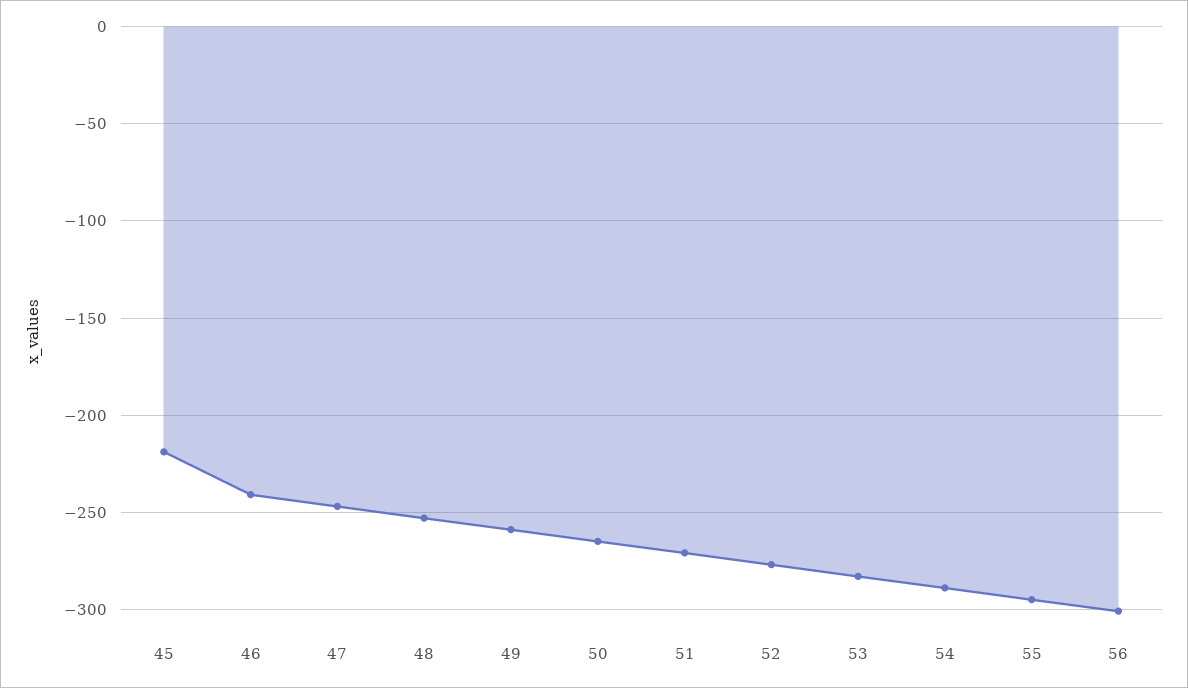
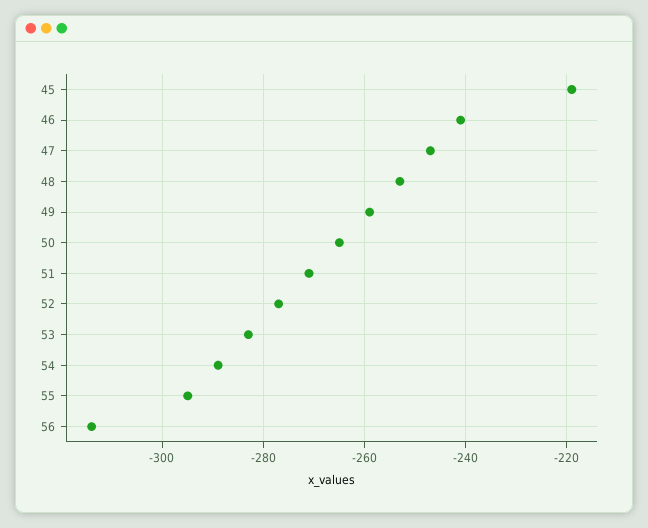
  {
    "45": -220,
    "46": -240,
    "47": -245,
    "48": -255,
    "49": -260,
    "50": -265,
    "51": -270,
    "52": -275,
    "53": -285,
    "54": -290,
    "55": -295,
-   "56": -300
+   "56": -315
  }

